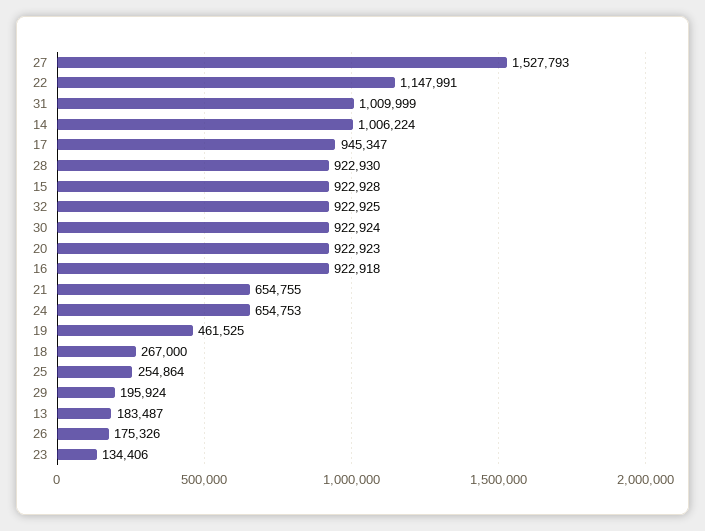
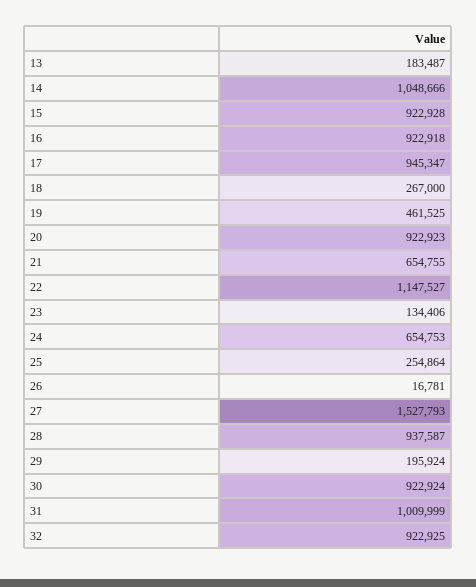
  {
    "27": 1527793,
-   "22": 1147991,
+   "22": 1147527,
    "31": 1009999,
-   "14": 1006224,
+   "14": 1048666,
    "17": 945347,
-   "28": 922930,
+   "28": 937587,
    "15": 922928,
    "32": 922925,
    "30": 922924,
    "20": 922923,
    "16": 922918,
    "21": 654755,
    "24": 654753,
    "19": 461525,
    "18": 267000,
    "25": 254864,
    "29": 195924,
    "13": 183487,
-   "26": 175326,
+   "26": 16781,
    "23": 134406
  }

